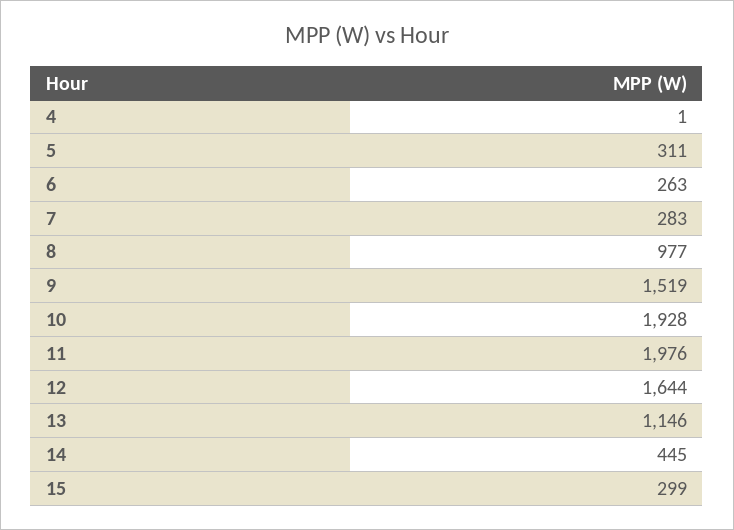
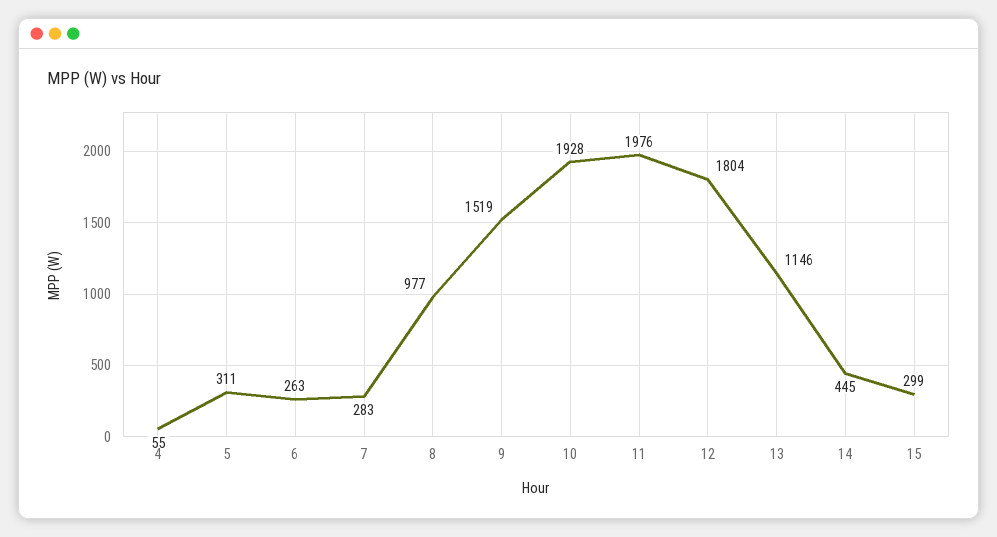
  {
-   "4": 1,
+   "4": 55,
    "5": 311,
    "6": 263,
    "7": 283,
    "8": 977,
    "9": 1519,
    "10": 1928,
    "11": 1976,
-   "12": 1644,
+   "12": 1804,
    "13": 1146,
    "14": 445,
    "15": 299
  }

